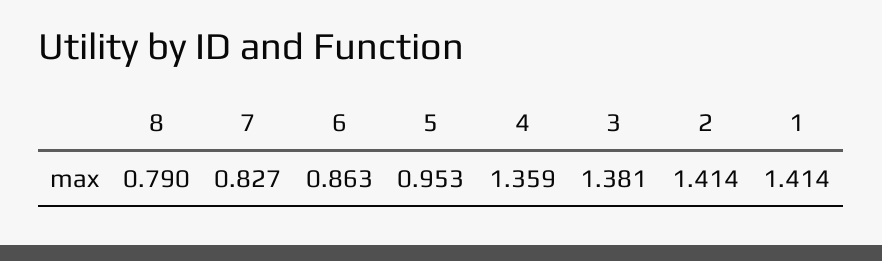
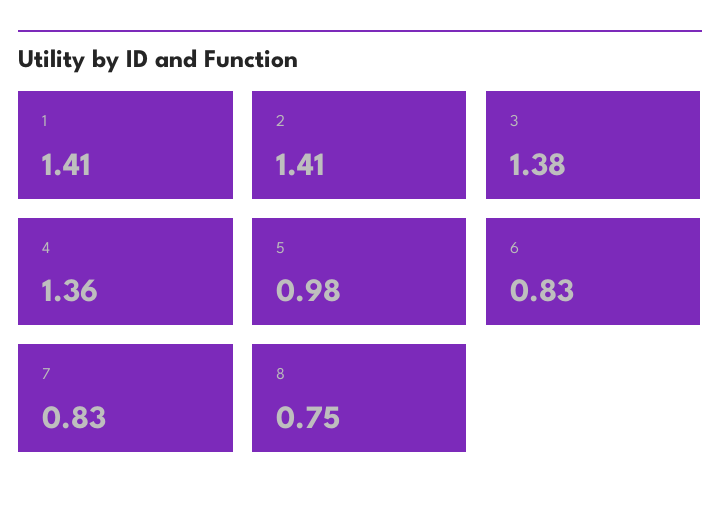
  {
-   "8": 0.79,
+   "8": 0.75,
    "7": 0.827,
-   "6": 0.863,
+   "6": 0.83,
-   "5": 0.953,
+   "5": 0.98,
    "4": 1.359,
    "3": 1.381,
    "2": 1.414,
    "1": 1.414
  }

